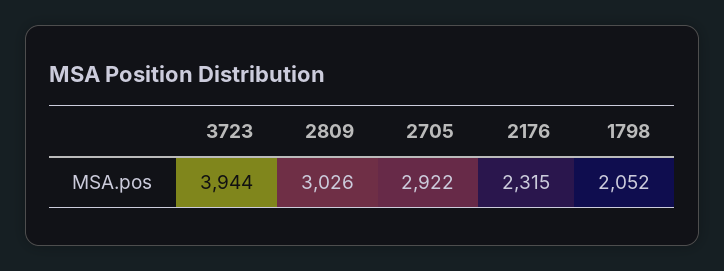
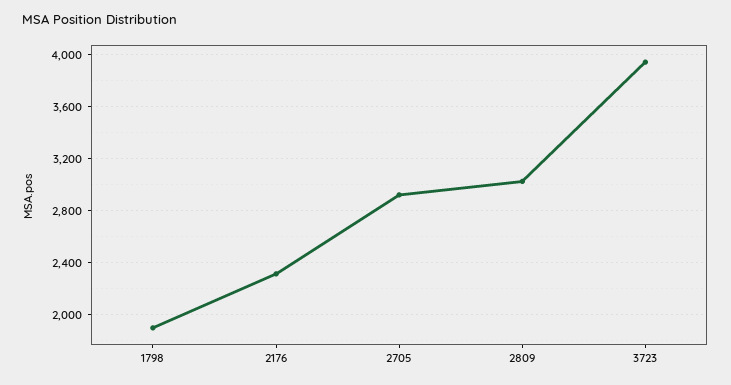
  {
    "3723": 3944,
    "2809": 3026,
    "2705": 2922,
    "2176": 2315,
-   "1798": 2052
+   "1798": 1900
  }

